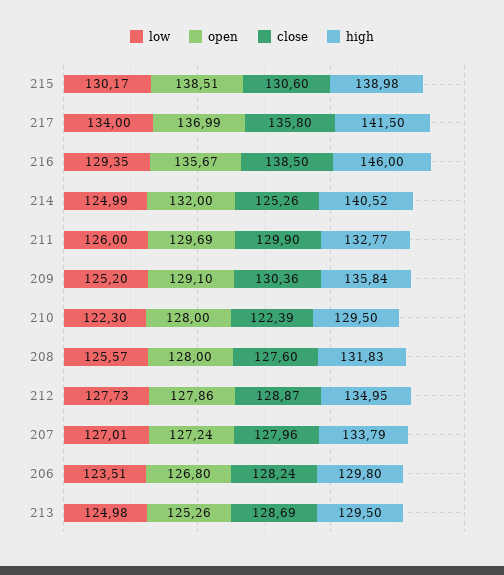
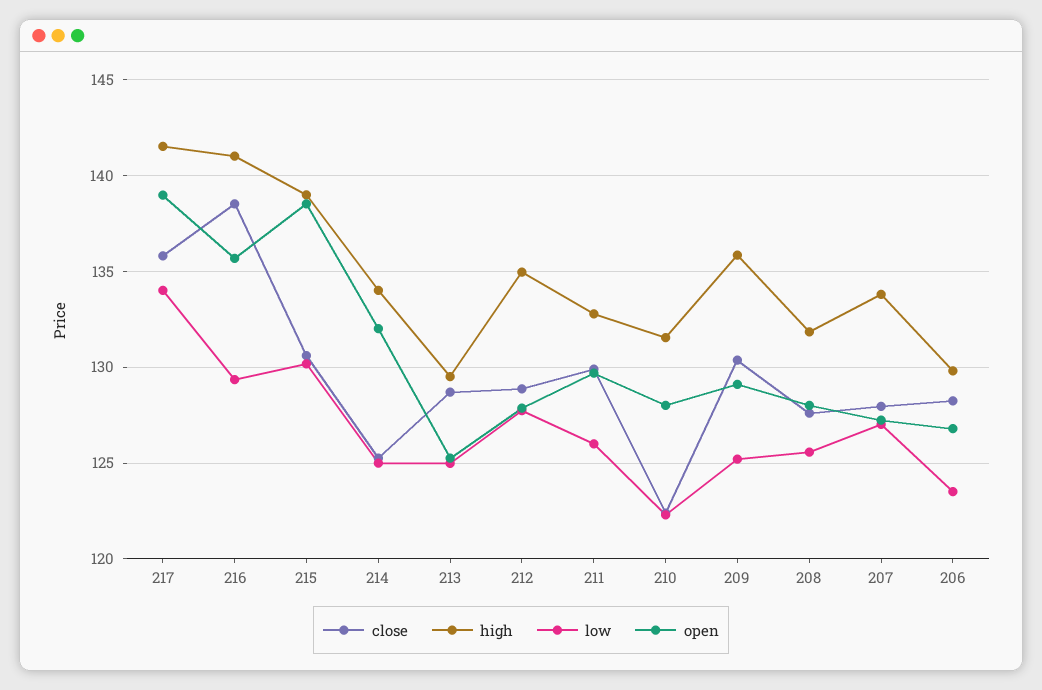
  {
    "low": {
      "215": 130.17,
      "217": 134,
      "216": 129.35,
      "214": 124.99,
      "211": 126,
      "209": 125.2,
      "210": 122.3,
      "208": 125.57,
      "212": 127.73,
      "207": 127.01,
      "206": 123.51,
      "213": 124.98
    },
    "open": {
      "215": 138.51,
-     "217": 136.99,
+     "217": 139,
      "216": 135.67,
      "214": 132,
      "211": 129.69,
      "209": 129.1,
      "210": 128,
      "208": 128,
      "212": 127.86,
      "207": 127.24,
      "206": 126.8,
      "213": 125.26
    },
    "close": {
      "215": 130.6,
      "217": 135.8,
      "216": 138.5,
      "214": 125.26,
      "211": 129.9,
      "209": 130.36,
      "210": 122.39,
      "208": 127.6,
      "212": 128.87,
      "207": 127.96,
      "206": 128.24,
      "213": 128.69
    },
    "high": {
      "215": 138.98,
      "217": 141.5,
-     "216": 146,
+     "216": 141,
-     "214": 140.52,
+     "214": 134,
      "211": 132.77,
      "209": 135.84,
-     "210": 129.5,
+     "210": 131.5,
      "208": 131.83,
      "212": 134.95,
      "207": 133.79,
      "206": 129.8,
      "213": 129.5
    }
  }

